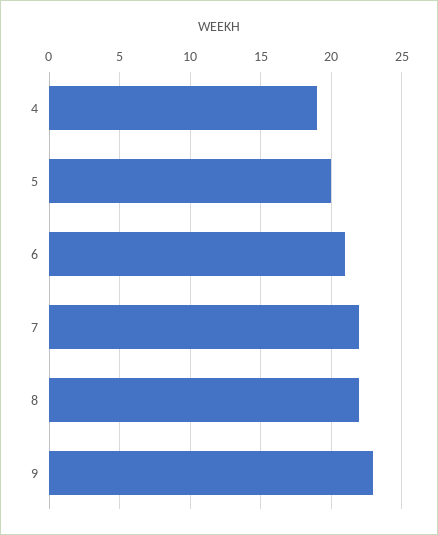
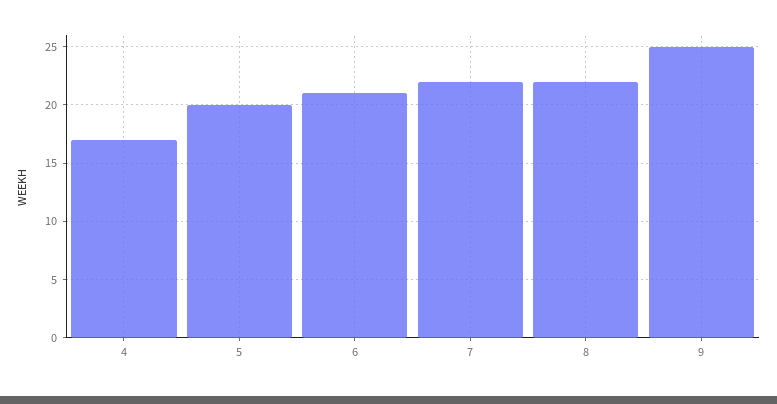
  {
-   "4": 19,
+   "4": 17,
    "5": 20,
    "6": 21,
    "7": 22,
    "8": 22,
-   "9": 23
+   "9": 25
  }

